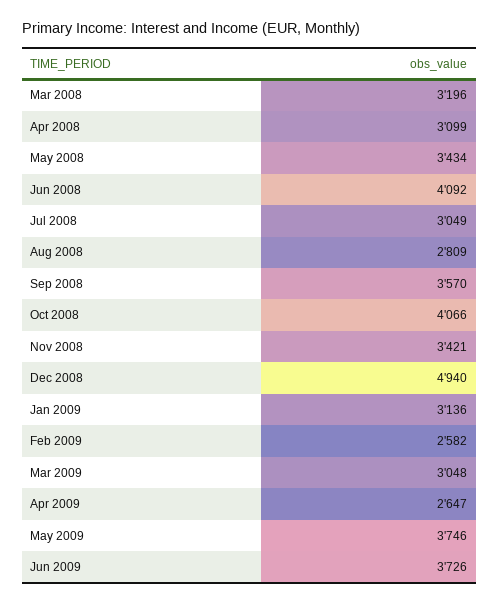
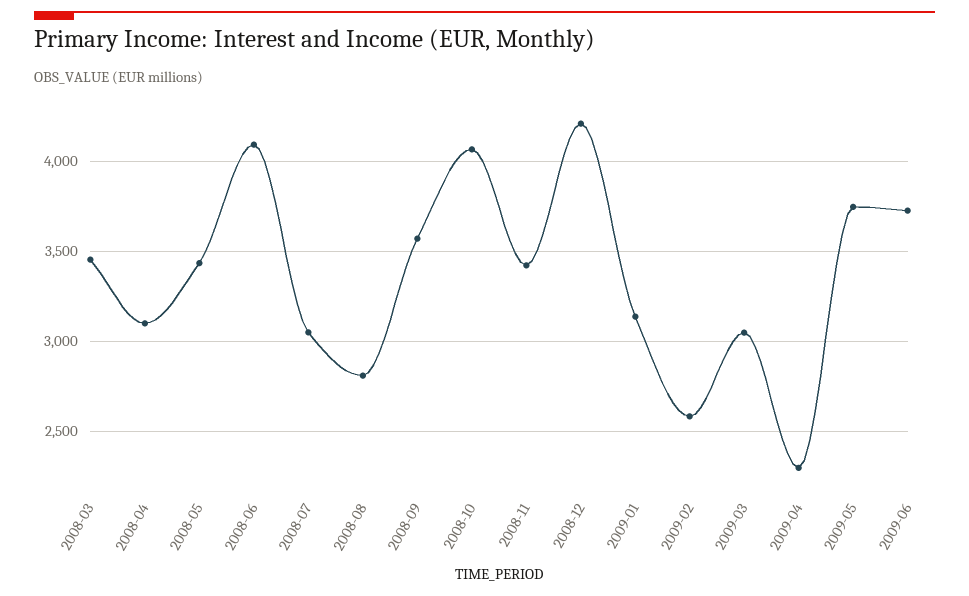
  {
-   "Mar 2008": 3196,
+   "Mar 2008": 3450,
    "Apr 2008": 3099,
    "May 2008": 3434,
    "Jun 2008": 4092,
    "Jul 2008": 3049,
    "Aug 2008": 2809,
    "Sep 2008": 3570,
    "Oct 2008": 4066,
    "Nov 2008": 3421,
-   "Dec 2008": 4940,
+   "Dec 2008": 4200,
    "Jan 2009": 3136,
    "Feb 2009": 2582,
    "Mar 2009": 3048,
-   "Apr 2009": 2647,
+   "Apr 2009": 2300,
    "May 2009": 3746,
    "Jun 2009": 3726
  }

